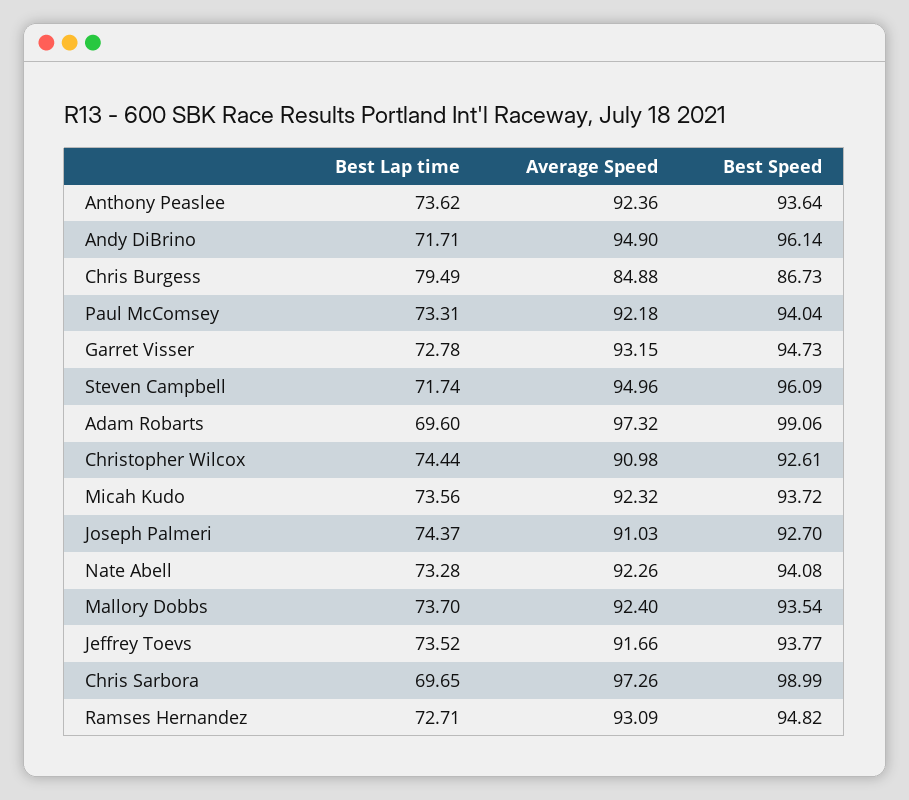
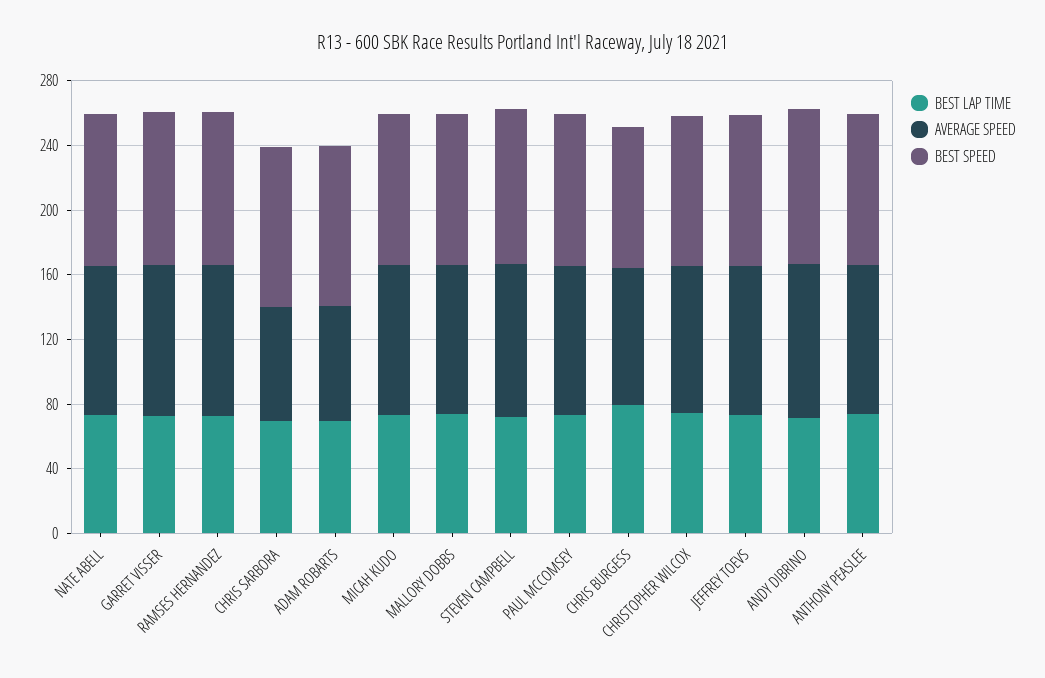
  {
    "Best Lap time": {
      "Anthony Peaslee": 73.62,
      "Andy DiBrino": 71.71,
      "Chris Burgess": 79.49,
      "Paul McComsey": 73.31,
      "Garret Visser": 72.78,
      "Steven Campbell": 71.74,
      "Adam Robarts": 69.6,
      "Christopher Wilcox": 74.44,
      "Micah Kudo": 73.56,
-     "Joseph Palmeri": 74.37,
      "Nate Abell": 73.28,
      "Mallory Dobbs": 73.7,
      "Jeffrey Toevs": 73.52,
      "Chris Sarbora": 69.65,
      "Ramses Hernandez": 72.71
    },
    "Average Speed": {
      "Anthony Peaslee": 92.36,
      "Andy DiBrino": 94.9,
      "Chris Burgess": 84.88,
      "Paul McComsey": 92.18,
      "Garret Visser": 93.15,
      "Steven Campbell": 94.96,
-     "Adam Robarts": 97.32,
+     "Adam Robarts": 70,
      "Christopher Wilcox": 90.98,
      "Micah Kudo": 92.32,
-     "Joseph Palmeri": 91.03,
      "Nate Abell": 92.26,
      "Mallory Dobbs": 92.4,
      "Jeffrey Toevs": 91.66,
-     "Chris Sarbora": 97.26,
+     "Chris Sarbora": 70,
      "Ramses Hernandez": 93.09
    },
    "Best Speed": {
      "Anthony Peaslee": 93.64,
      "Andy DiBrino": 96.14,
      "Chris Burgess": 86.73,
      "Paul McComsey": 94.04,
      "Garret Visser": 94.73,
      "Steven Campbell": 96.09,
      "Adam Robarts": 99.06,
      "Christopher Wilcox": 92.61,
      "Micah Kudo": 93.72,
-     "Joseph Palmeri": 92.7,
      "Nate Abell": 94.08,
      "Mallory Dobbs": 93.54,
      "Jeffrey Toevs": 93.77,
      "Chris Sarbora": 98.99,
      "Ramses Hernandez": 94.82
    }
  }

